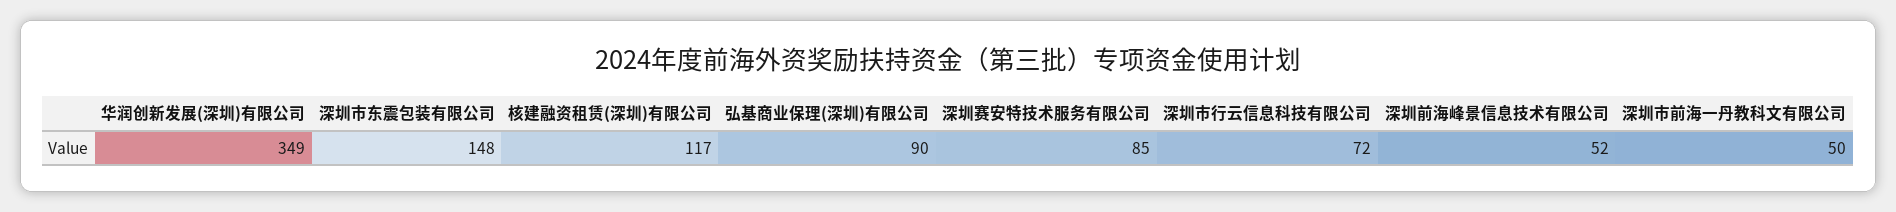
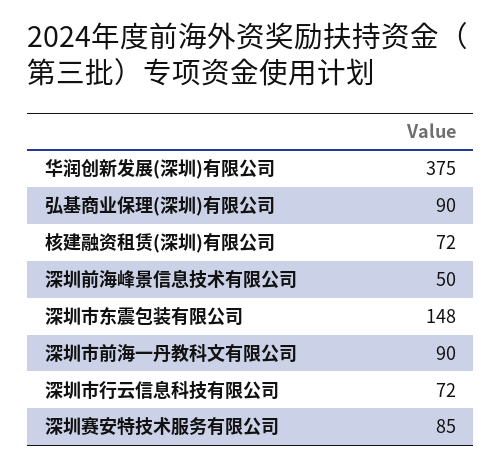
  {
-   "华润创新发展(深圳)有限公司": 349,
+   "华润创新发展(深圳)有限公司": 375,
    "深圳市东震包装有限公司": 148,
-   "核建融资租赁(深圳)有限公司": 117,
+   "核建融资租赁(深圳)有限公司": 72,
    "弘基商业保理(深圳)有限公司": 90,
    "深圳赛安特技术服务有限公司": 85,
    "深圳市行云信息科技有限公司": 72,
-   "深圳前海峰景信息技术有限公司": 52,
+   "深圳前海峰景信息技术有限公司": 50,
-   "深圳市前海一丹教科文有限公司": 50
+   "深圳市前海一丹教科文有限公司": 90
  }

